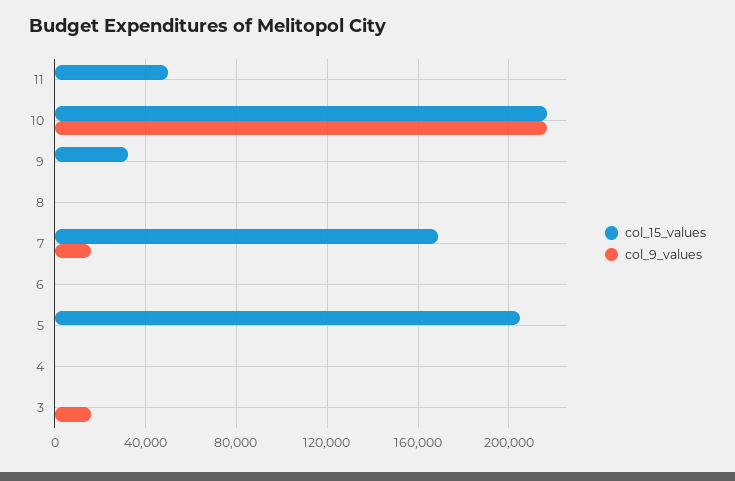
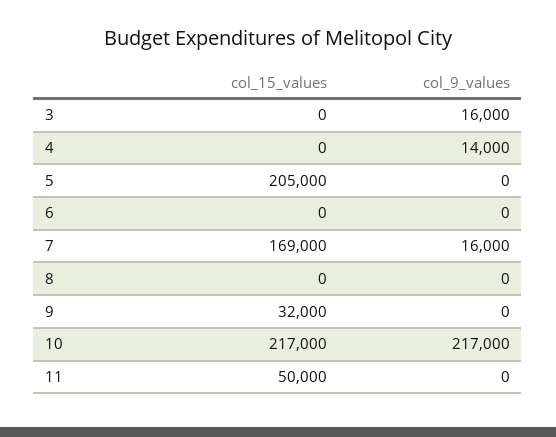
  {
    "col_15_values": {
      "11": 50000,
      "10": 217000,
      "9": 32000,
      "8": 0,
      "7": 169000,
      "6": 0,
      "5": 205000,
      "4": 0,
      "3": 0
    },
    "col_9_values": {
      "11": 0,
      "10": 217000,
      "9": 0,
      "8": 0,
      "7": 16000,
      "6": 0,
      "5": 0,
-     "4": 0,
+     "4": 14000,
      "3": 16000
    }
  }

